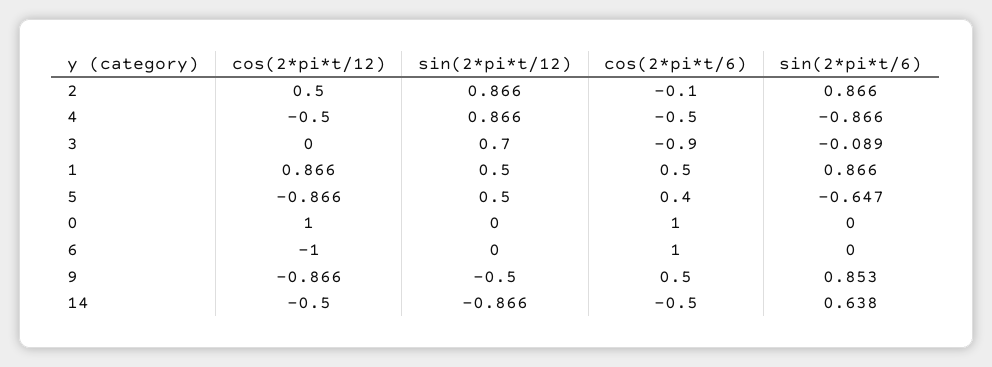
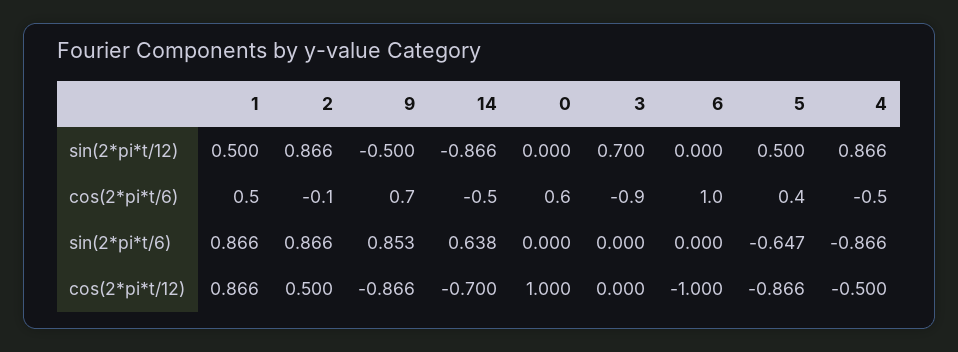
  {
    "cos(2*pi*t/12)": {
      "2": 0.5,
      "4": -0.5,
      "3": 0,
      "1": 0.866,
      "5": -0.866,
      "0": 1,
      "6": -1,
      "9": -0.866,
-     "14": -0.5
+     "14": -0.7
    },
    "sin(2*pi*t/12)": {
      "2": 0.866,
      "4": 0.866,
      "3": 0.7,
      "1": 0.5,
      "5": 0.5,
      "0": 0,
      "6": 0,
      "9": -0.5,
      "14": -0.866
    },
    "cos(2*pi*t/6)": {
      "2": -0.1,
      "4": -0.5,
      "3": -0.9,
      "1": 0.5,
      "5": 0.4,
-     "0": 1,
+     "0": 0.6,
      "6": 1,
-     "9": 0.5,
+     "9": 0.7,
      "14": -0.5
    },
    "sin(2*pi*t/6)": {
      "2": 0.866,
      "4": -0.866,
-     "3": -0.089,
+     "3": 0,
      "1": 0.866,
      "5": -0.647,
      "0": 0,
      "6": 0,
      "9": 0.853,
      "14": 0.638
    }
  }

